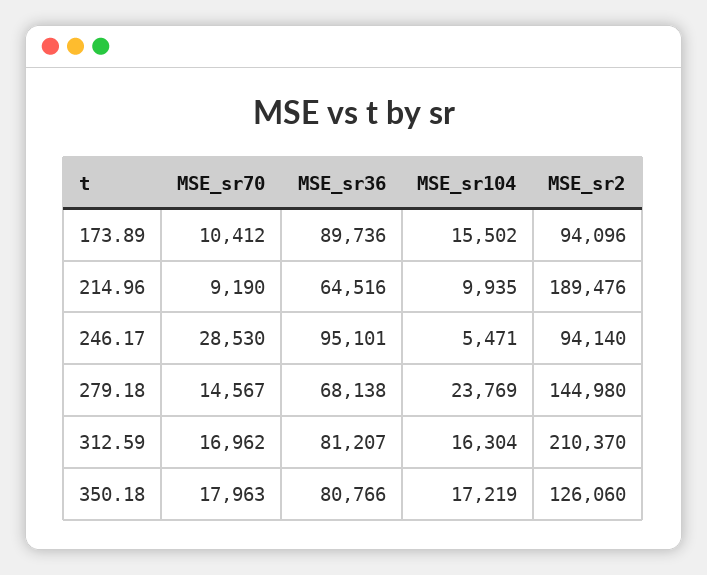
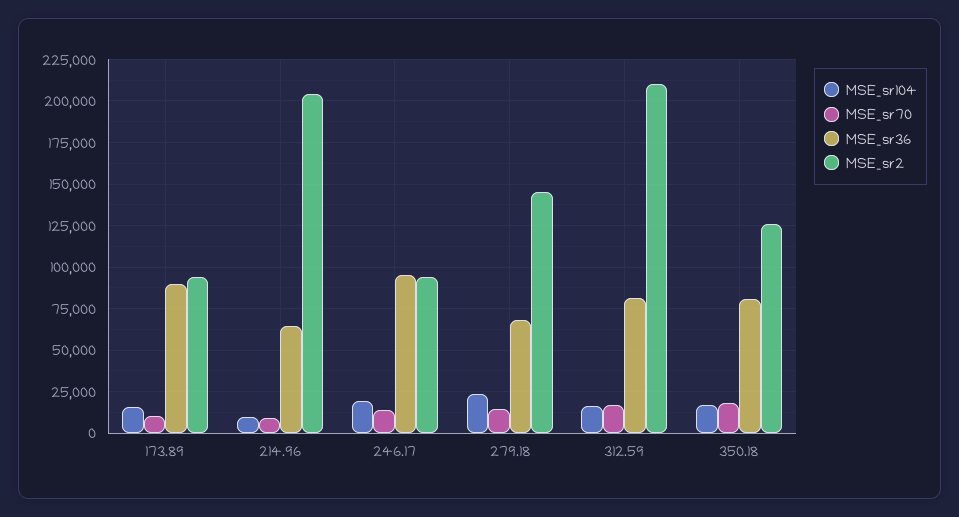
  {
    "MSE_sr70": {
      "173.89": 10412,
      "214.96": 9190,
-     "246.17": 28530,
+     "246.17": 15000,
      "279.18": 14567,
      "312.59": 16962,
      "350.18": 17963
    },
    "MSE_sr36": {
      "173.89": 89736,
      "214.96": 64516,
      "246.17": 95101,
      "279.18": 68138,
      "312.59": 81207,
      "350.18": 80766
    },
    "MSE_sr104": {
      "173.89": 15502,
      "214.96": 9935,
-     "246.17": 5471,
+     "246.17": 20000,
      "279.18": 23769,
      "312.59": 16304,
      "350.18": 17219
    },
    "MSE_sr2": {
      "173.89": 94096,
-     "214.96": 189476,
+     "214.96": 205000,
      "246.17": 94140,
      "279.18": 144980,
      "312.59": 210370,
      "350.18": 126060
    }
  }

